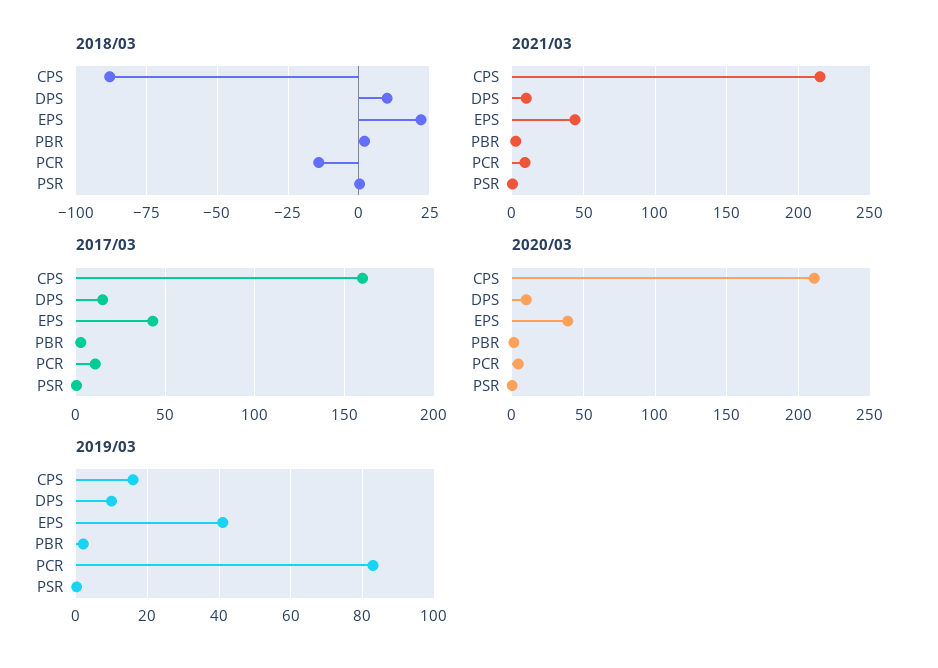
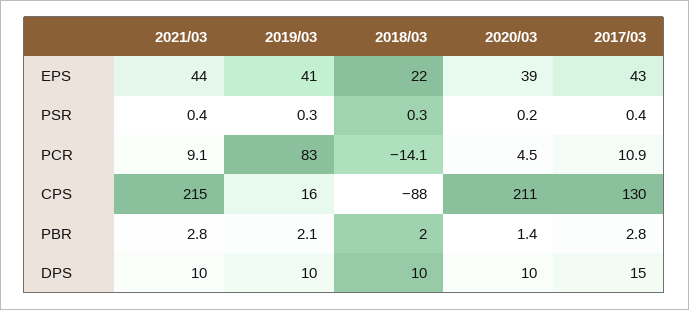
  {
    "2018/03": {
      "CPS": -88,
      "DPS": 10,
      "EPS": 22,
      "PBR": 2,
      "PCR": -14.1,
      "PSR": 0.3
    },
    "2021/03": {
      "CPS": 215,
      "DPS": 10,
      "EPS": 44,
      "PBR": 2.8,
      "PCR": 9.1,
      "PSR": 0.4
    },
    "2017/03": {
-     "CPS": 160,
+     "CPS": 130,
      "DPS": 15,
      "EPS": 43,
      "PBR": 2.8,
      "PCR": 10.9,
      "PSR": 0.4
    },
    "2020/03": {
      "CPS": 211,
      "DPS": 10,
      "EPS": 39,
      "PBR": 1.4,
      "PCR": 4.5,
      "PSR": 0.2
    },
    "2019/03": {
      "CPS": 16,
      "DPS": 10,
      "EPS": 41,
      "PBR": 2.1,
      "PCR": 83,
      "PSR": 0.3
    }
  }

